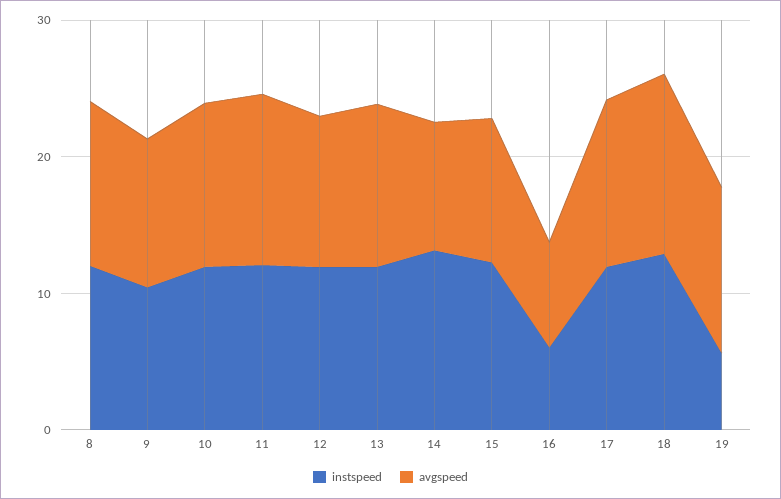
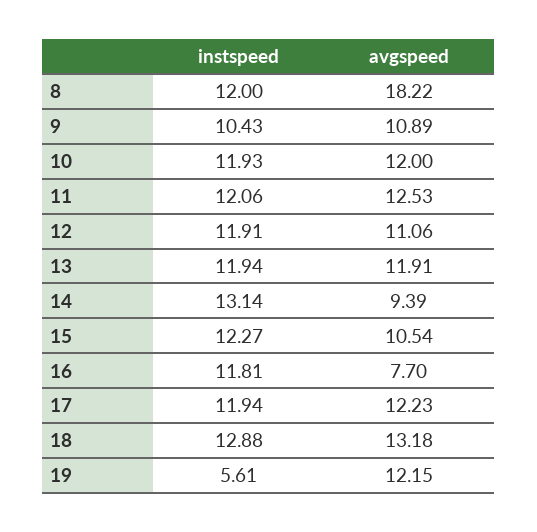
  {
    "instspeed": {
      "8": 12,
      "9": 10.43,
      "10": 11.93,
      "11": 12.06,
      "12": 11.91,
      "13": 11.94,
      "14": 13.14,
      "15": 12.27,
-     "16": 6,
+     "16": 11.81,
      "17": 11.94,
      "18": 12.88,
      "19": 5.61
    },
    "avgspeed": {
-     "8": 12,
+     "8": 18.22,
      "9": 10.89,
      "10": 12,
      "11": 12.53,
      "12": 11.06,
      "13": 11.91,
      "14": 9.39,
      "15": 10.54,
      "16": 7.7,
      "17": 12.23,
      "18": 13.18,
      "19": 12.15
    }
  }

